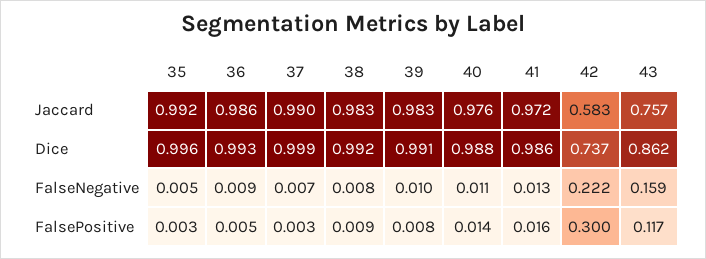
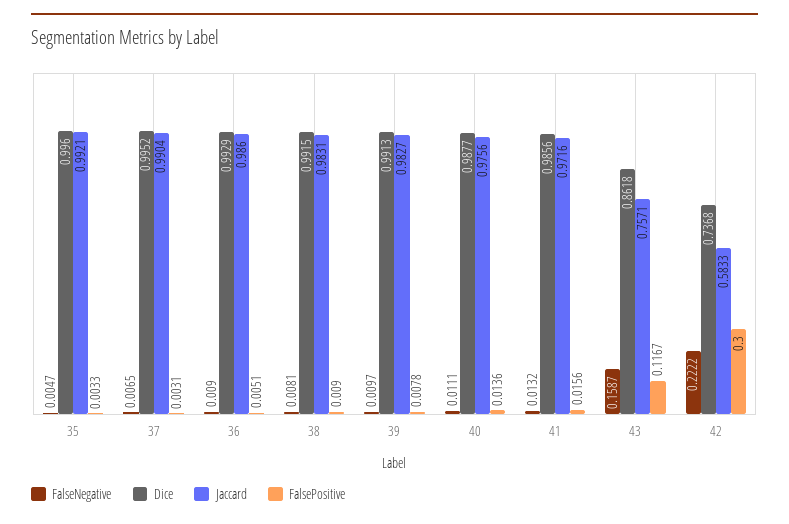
  {
    "Jaccard": {
      "35": 0.9921,
      "36": 0.986,
      "37": 0.9904,
      "38": 0.9831,
      "39": 0.9827,
      "40": 0.9756,
      "41": 0.9716,
      "42": 0.5833,
      "43": 0.7571
    },
    "Dice": {
      "35": 0.996,
      "36": 0.9929,
-     "37": 0.999,
+     "37": 0.9952,
      "38": 0.9915,
      "39": 0.9913,
      "40": 0.9877,
      "41": 0.9856,
      "42": 0.7368,
      "43": 0.8618
    },
    "FalseNegative": {
      "35": 0.0047,
      "36": 0.009,
      "37": 0.0065,
      "38": 0.0081,
      "39": 0.0097,
      "40": 0.0111,
      "41": 0.0132,
      "42": 0.2222,
      "43": 0.1587
    },
    "FalsePositive": {
      "35": 0.0033,
      "36": 0.0051,
      "37": 0.0031,
      "38": 0.009,
      "39": 0.0078,
      "40": 0.0136,
      "41": 0.0156,
      "42": 0.3,
      "43": 0.1167
    }
  }

